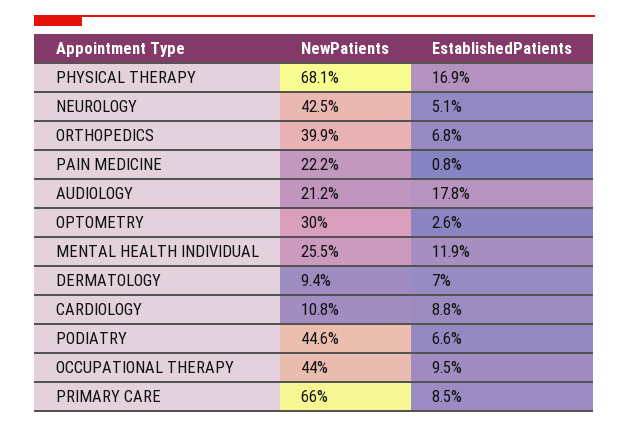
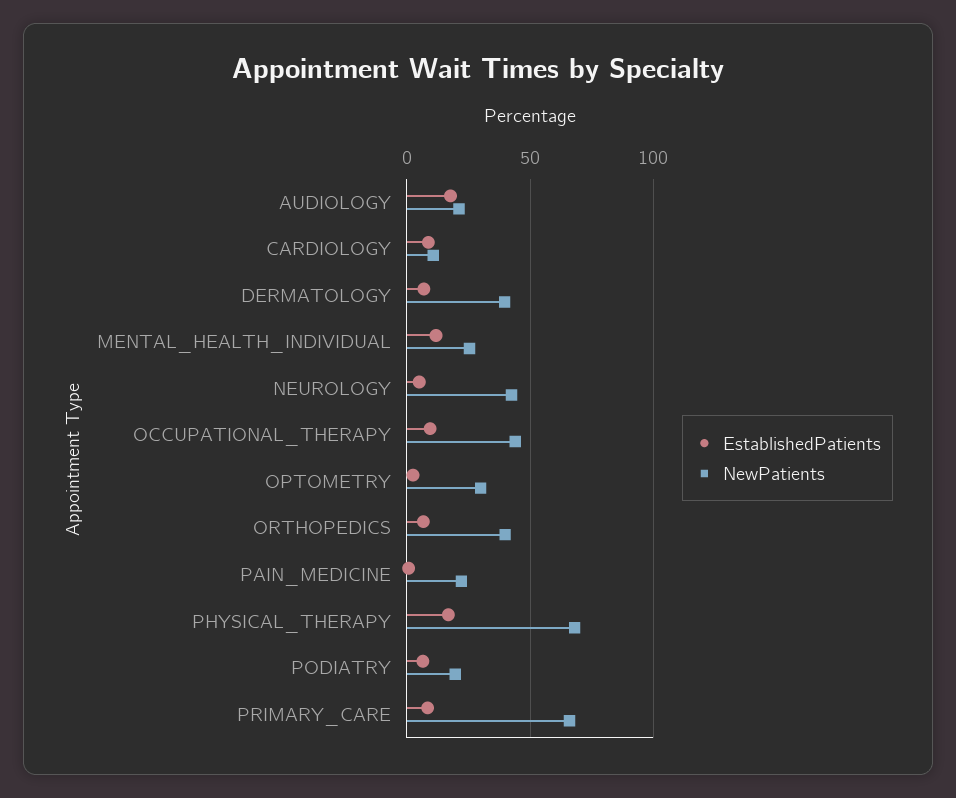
  {
    "NewPatients": {
      "PHYSICAL THERAPY": 68.1,
      "NEUROLOGY": 42.5,
      "ORTHOPEDICS": 39.9,
      "PAIN MEDICINE": 22.2,
      "AUDIOLOGY": 21.2,
      "OPTOMETRY": 30,
      "MENTAL HEALTH INDIVIDUAL": 25.5,
-     "DERMATOLOGY": 9.4,
+     "DERMATOLOGY": 40,
      "CARDIOLOGY": 10.8,
-     "PODIATRY": 44.6,
+     "PODIATRY": 20,
      "OCCUPATIONAL THERAPY": 44,
      "PRIMARY CARE": 66
    },
    "EstablishedPatients": {
      "PHYSICAL THERAPY": 16.9,
      "NEUROLOGY": 5.1,
      "ORTHOPEDICS": 6.8,
      "PAIN MEDICINE": 0.8,
      "AUDIOLOGY": 17.8,
      "OPTOMETRY": 2.6,
      "MENTAL HEALTH INDIVIDUAL": 11.9,
      "DERMATOLOGY": 7,
      "CARDIOLOGY": 8.8,
      "PODIATRY": 6.6,
      "OCCUPATIONAL THERAPY": 9.5,
      "PRIMARY CARE": 8.5
    }
  }

